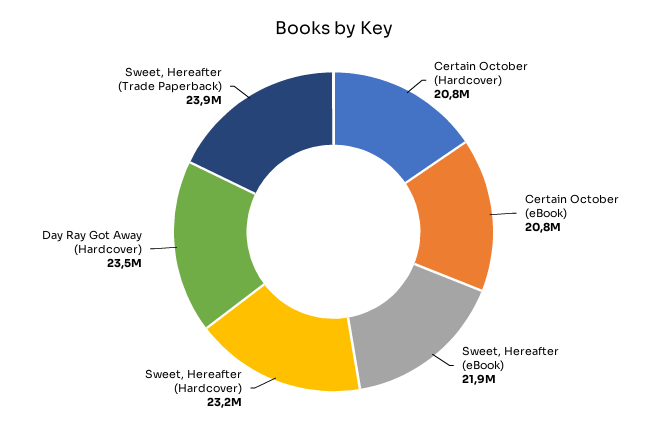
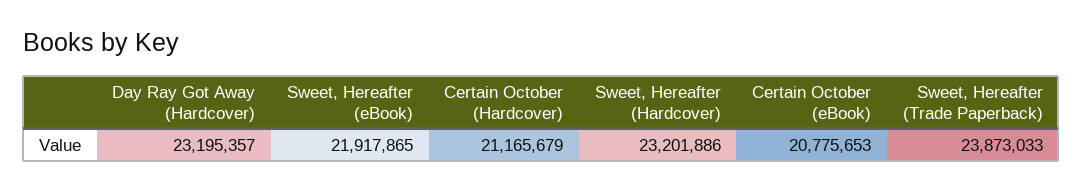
  {
-   "Certain October (Hardcover)": 20800000,
+   "Certain October (Hardcover)": 21165679,
    "Certain October (eBook)": 20775653,
    "Sweet, Hereafter (eBook)": 21917865,
    "Sweet, Hereafter (Hardcover)": 23201886,
-   "Day Ray Got Away (Hardcover)": 23500000,
+   "Day Ray Got Away (Hardcover)": 23195357,
    "Sweet, Hereafter (Trade Paperback)": 23873033
  }

